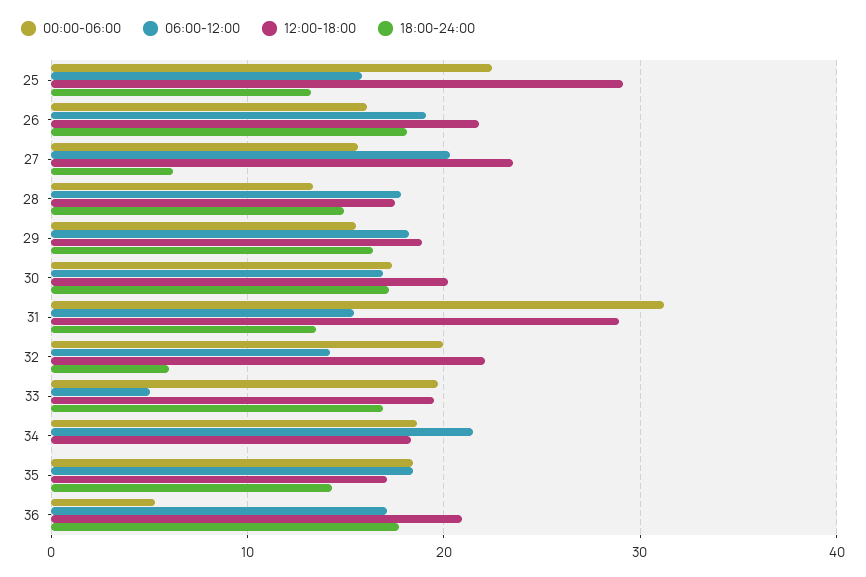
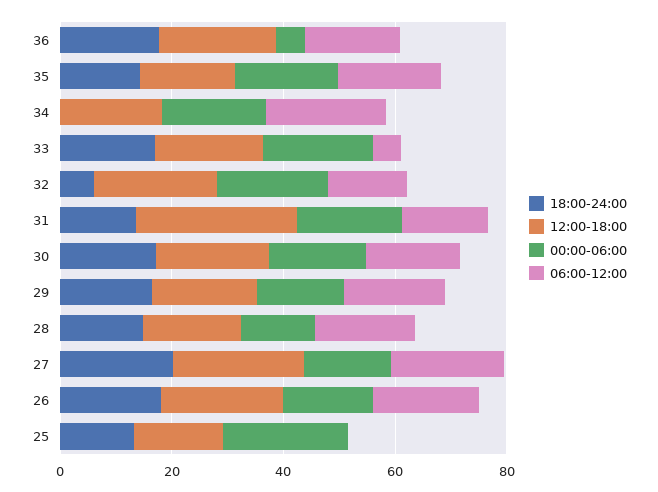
  {
    "00:00-06:00": {
      "25": 22,
      "26": 16,
      "27": 16,
      "28": 13,
      "29": 16,
      "30": 17,
-     "31": 31,
+     "31": 20,
      "32": 20,
      "33": 20,
      "34": 19,
      "35": 18,
      "36": 5
    },
    "06:00-12:00": {
-     "25": 16,
+     "25": 0,
      "26": 19,
      "27": 20,
      "28": 18,
      "29": 18,
      "30": 17,
      "31": 15,
      "32": 14,
      "33": 5,
      "34": 22,
      "35": 18,
      "36": 17
    },
    "12:00-18:00": {
-     "25": 29,
+     "25": 15,
      "26": 22,
      "27": 24,
      "28": 18,
      "29": 19,
      "30": 20,
      "31": 29,
      "32": 22,
      "33": 20,
      "34": 18,
      "35": 17,
      "36": 21
    },
    "18:00-24:00": {
      "25": 13,
      "26": 18,
-     "27": 6,
+     "27": 20,
      "28": 15,
      "29": 16,
      "30": 17,
      "31": 14,
      "32": 6,
      "33": 17,
      "34": 0,
      "35": 14,
      "36": 18
    }
  }

